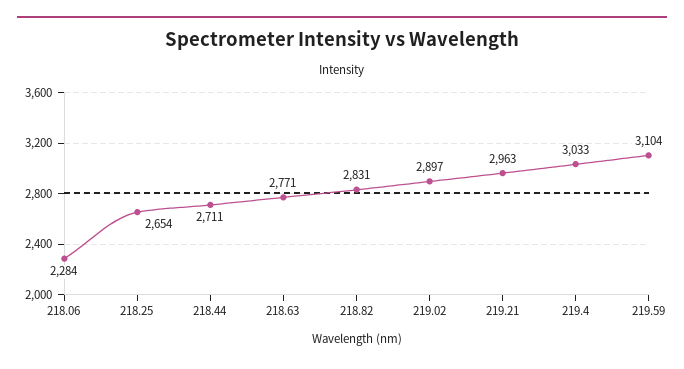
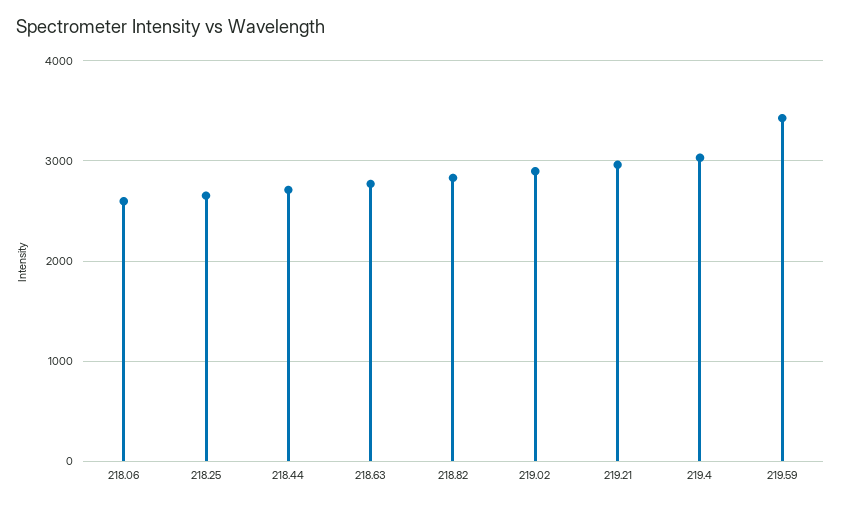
  {
-   "218.06": 2284,
+   "218.06": 2600,
    "218.25": 2654,
    "218.44": 2711,
    "218.63": 2771,
    "218.82": 2831,
    "219.02": 2897,
    "219.21": 2963,
    "219.4": 3033,
-   "219.59": 3104
+   "219.59": 3400
  }

